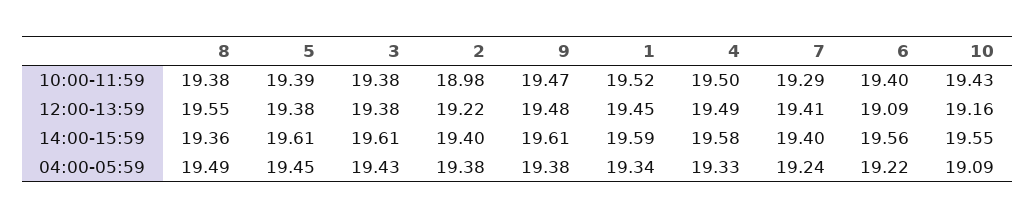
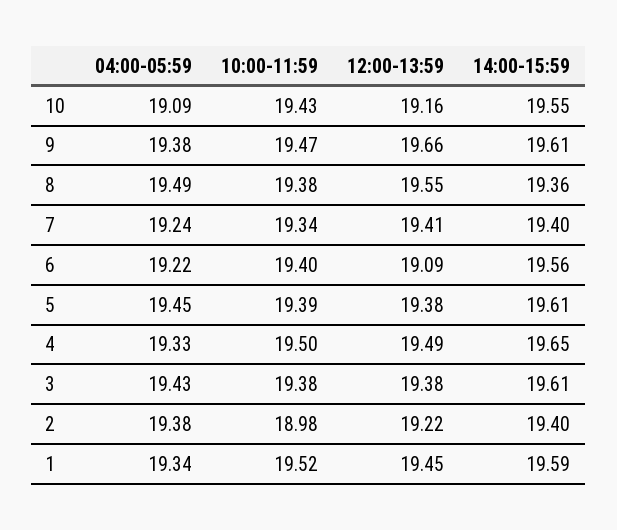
  {
    "8": {
      "10:00-11:59": 19.38,
      "12:00-13:59": 19.55,
      "14:00-15:59": 19.36,
      "04:00-05:59": 19.49
    },
    "5": {
      "10:00-11:59": 19.39,
      "12:00-13:59": 19.38,
      "14:00-15:59": 19.61,
      "04:00-05:59": 19.45
    },
    "3": {
      "10:00-11:59": 19.38,
      "12:00-13:59": 19.38,
      "14:00-15:59": 19.61,
      "04:00-05:59": 19.43
    },
    "2": {
      "10:00-11:59": 18.98,
      "12:00-13:59": 19.22,
      "14:00-15:59": 19.4,
      "04:00-05:59": 19.38
    },
    "9": {
      "10:00-11:59": 19.47,
-     "12:00-13:59": 19.48,
+     "12:00-13:59": 19.66,
      "14:00-15:59": 19.61,
      "04:00-05:59": 19.38
    },
    "1": {
      "10:00-11:59": 19.52,
      "12:00-13:59": 19.45,
      "14:00-15:59": 19.59,
      "04:00-05:59": 19.34
    },
    "4": {
      "10:00-11:59": 19.5,
      "12:00-13:59": 19.49,
-     "14:00-15:59": 19.58,
+     "14:00-15:59": 19.65,
      "04:00-05:59": 19.33
    },
    "7": {
-     "10:00-11:59": 19.29,
+     "10:00-11:59": 19.34,
      "12:00-13:59": 19.41,
      "14:00-15:59": 19.4,
      "04:00-05:59": 19.24
    },
    "6": {
      "10:00-11:59": 19.4,
      "12:00-13:59": 19.09,
      "14:00-15:59": 19.56,
      "04:00-05:59": 19.22
    },
    "10": {
      "10:00-11:59": 19.43,
      "12:00-13:59": 19.16,
      "14:00-15:59": 19.55,
      "04:00-05:59": 19.09
    }
  }

